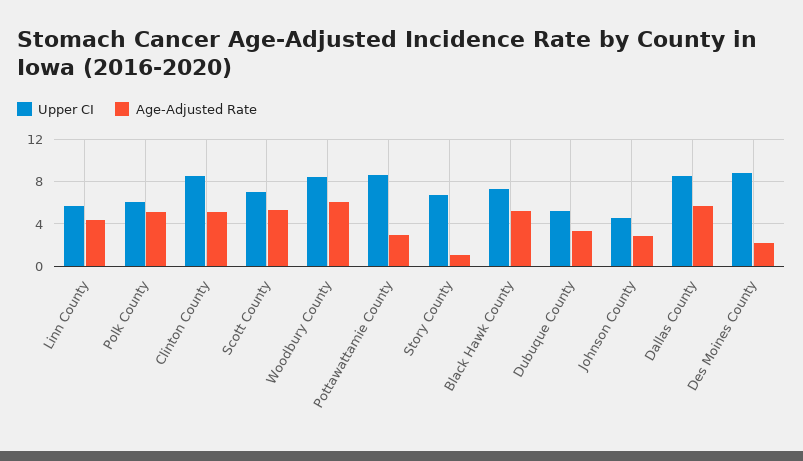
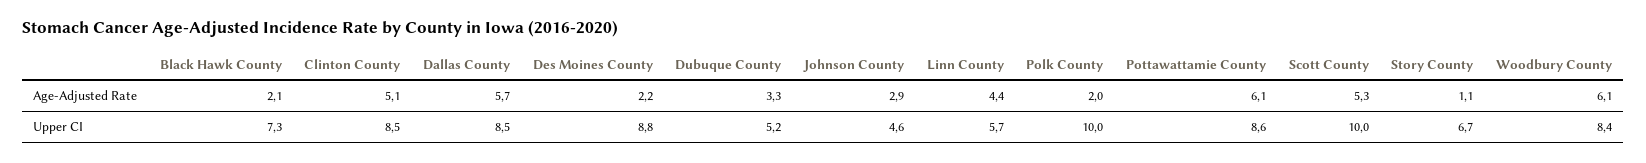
  {
    "Upper CI": {
      "Linn County": 5.7,
-     "Polk County": 6,
+     "Polk County": 10,
      "Clinton County": 8.5,
-     "Scott County": 7,
+     "Scott County": 10,
      "Woodbury County": 8.4,
      "Pottawattamie County": 8.6,
      "Story County": 6.7,
      "Black Hawk County": 7.3,
      "Dubuque County": 5.2,
      "Johnson County": 4.6,
      "Dallas County": 8.5,
      "Des Moines County": 8.8
    },
    "Age-Adjusted Rate": {
      "Linn County": 4.4,
-     "Polk County": 5,
+     "Polk County": 2,
      "Clinton County": 5.1,
      "Scott County": 5.3,
      "Woodbury County": 6.1,
-     "Pottawattamie County": 3,
+     "Pottawattamie County": 6.1,
      "Story County": 1.1,
-     "Black Hawk County": 5,
+     "Black Hawk County": 2.1,
      "Dubuque County": 3.3,
      "Johnson County": 2.9,
      "Dallas County": 5.7,
      "Des Moines County": 2.2
    }
  }

